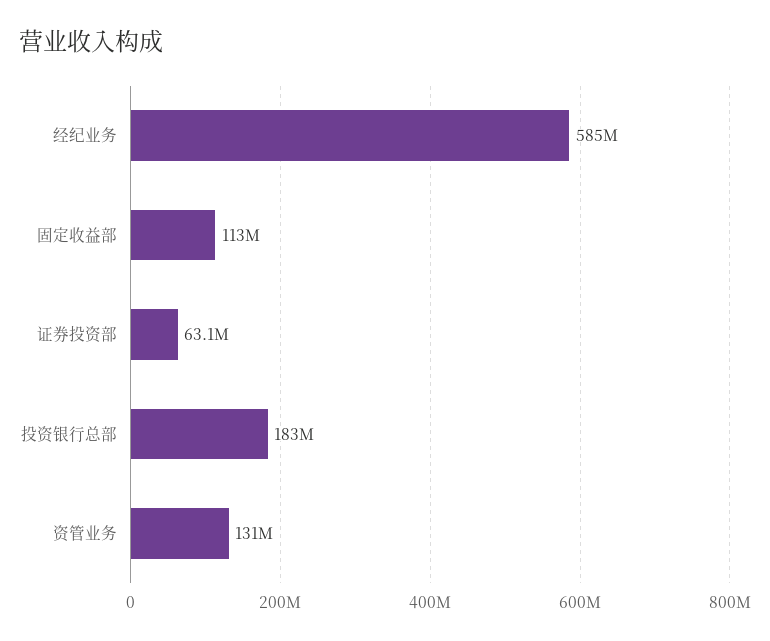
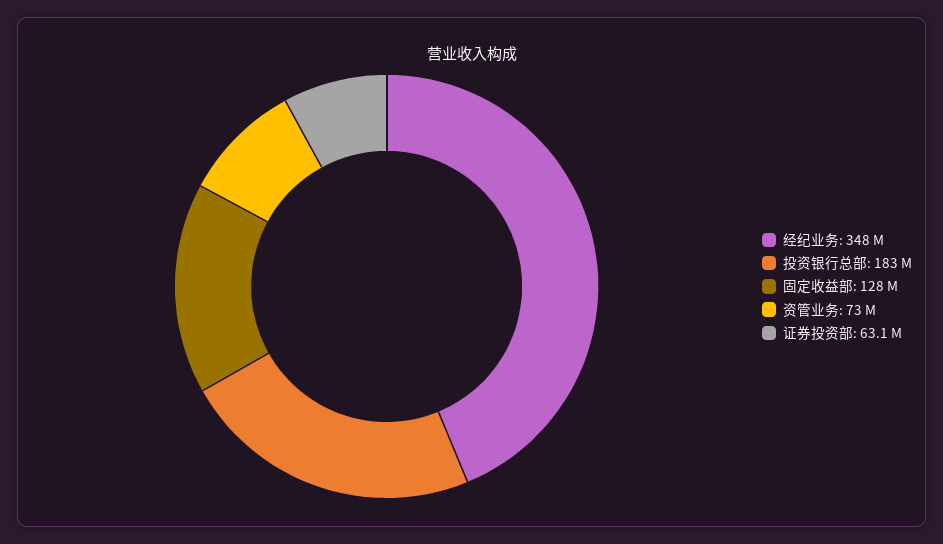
  {
-   "经纪业务": 585000000,
+   "经纪业务": 348000000,
-   "固定收益部": 113000000,
+   "固定收益部": 128000000,
    "证券投资部": 63100000,
    "投资银行总部": 183000000,
-   "资管业务": 131000000
+   "资管业务": 73000000
  }

